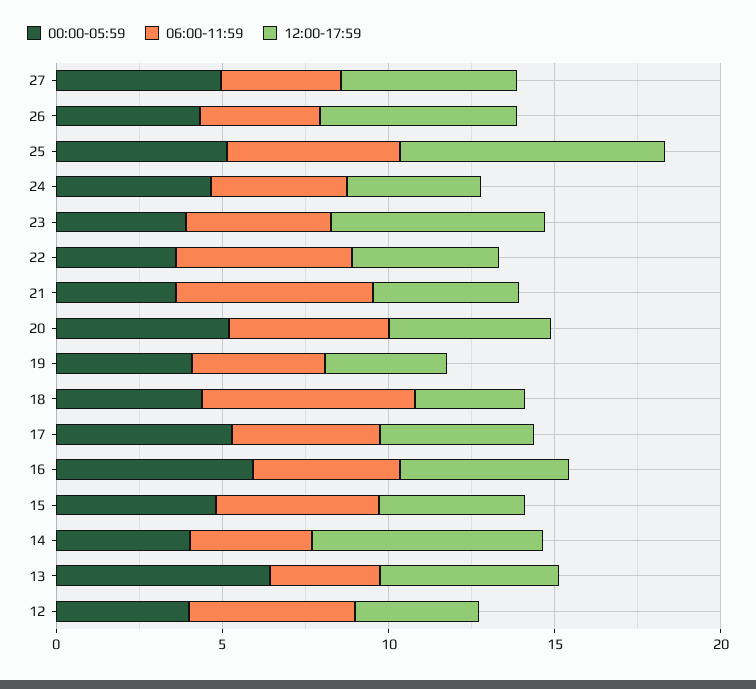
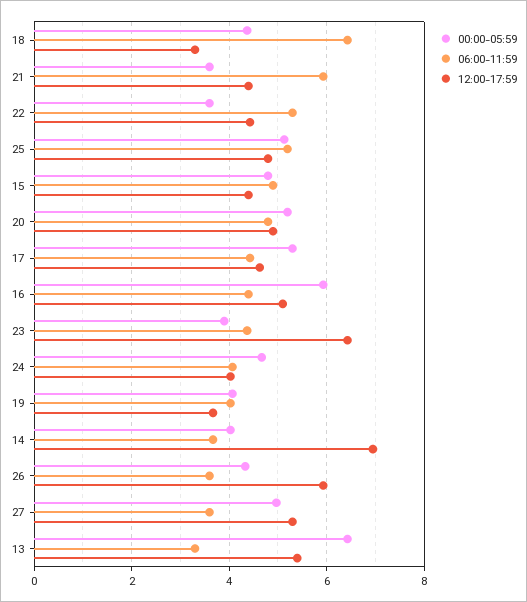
  {
    "00:00-05:59": {
      "27": 5,
      "26": 4.4,
      "25": 5.2,
      "24": 4.6,
      "23": 4,
      "22": 3.6,
      "21": 3.6,
      "20": 5.2,
      "19": 4,
      "18": 4.4,
      "17": 5.4,
      "16": 6,
      "15": 4.8,
      "14": 4,
-     "13": 6.4,
+     "13": 6.4
-     "12": 4
    },
    "06:00-11:59": {
      "27": 3.6,
      "26": 3.6,
      "25": 5.2,
      "24": 4,
      "23": 4.4,
      "22": 5.4,
      "21": 6,
      "20": 4.8,
      "19": 4,
      "18": 6.4,
      "17": 4.4,
      "16": 4.4,
      "15": 5,
      "14": 3.6,
-     "13": 3.4,
+     "13": 3.4
-     "12": 5
    },
    "12:00-17:59": {
      "27": 5.4,
      "26": 6,
-     "25": 8,
+     "25": 4.8,
      "24": 4,
      "23": 6.4,
      "22": 4.4,
      "21": 4.4,
      "20": 5,
      "19": 3.6,
      "18": 3.4,
      "17": 4.6,
      "16": 5.2,
      "15": 4.4,
      "14": 7,
-     "13": 5.4,
+     "13": 5.4
-     "12": 4
    }
  }

